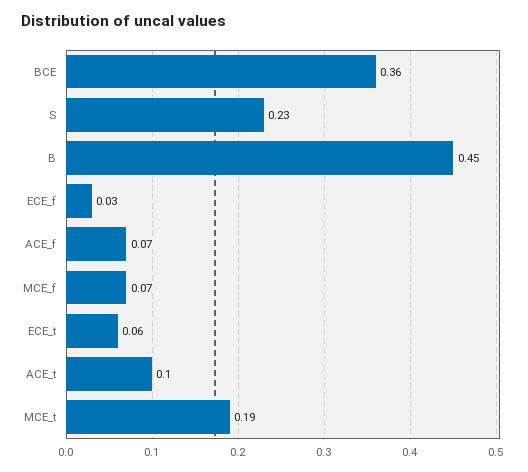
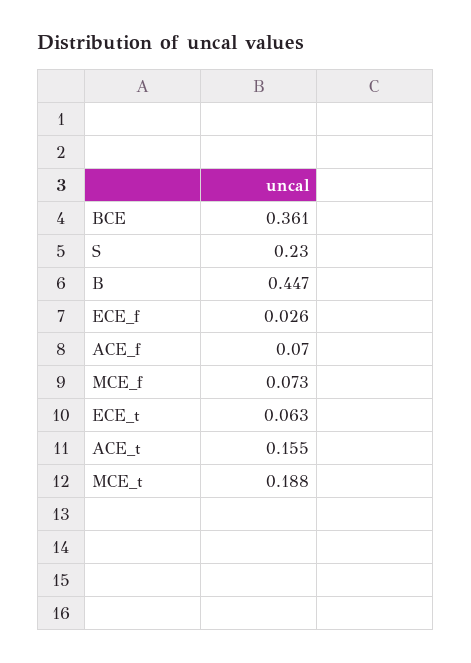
  {
    "BCE": 0.361,
    "S": 0.23,
    "B": 0.447,
    "ECE_f": 0.026,
    "ACE_f": 0.07,
    "MCE_f": 0.073,
    "ECE_t": 0.063,
-   "ACE_t": 0.1,
+   "ACE_t": 0.155,
    "MCE_t": 0.188
  }

